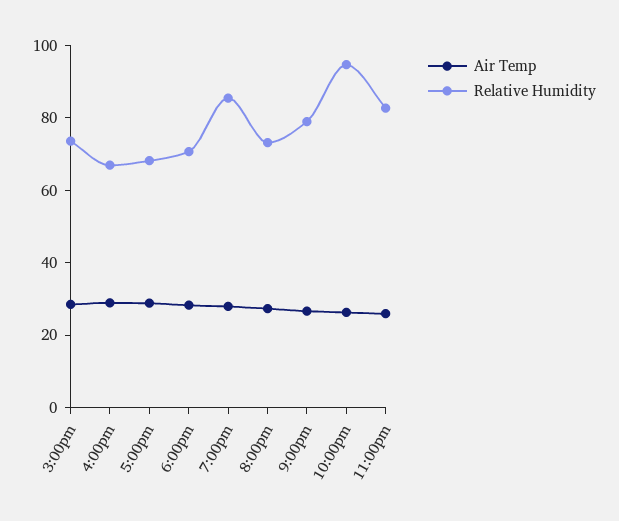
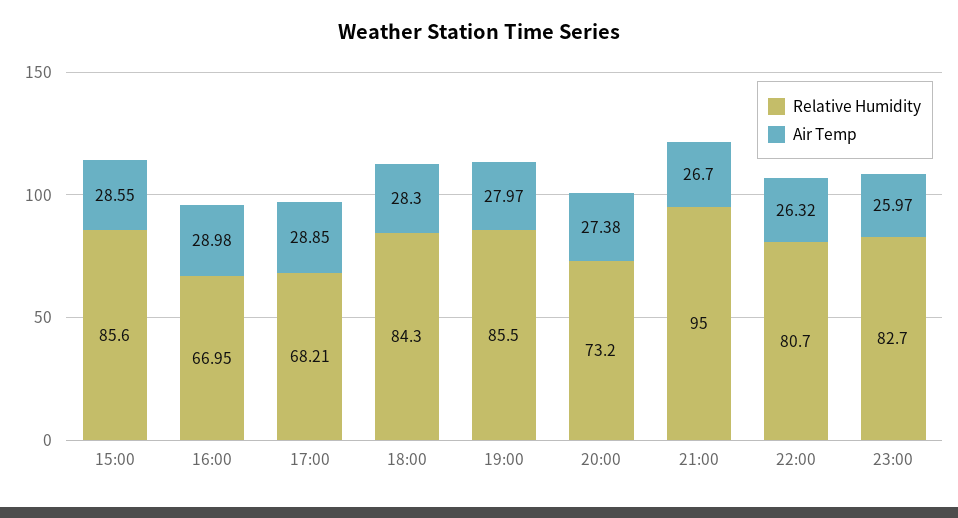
  {
    "Air Temp": {
      "3:00pm": 28.55,
      "4:00pm": 28.98,
      "5:00pm": 28.85,
      "6:00pm": 28.3,
      "7:00pm": 27.97,
      "8:00pm": 27.38,
      "9:00pm": 26.7,
      "10:00pm": 26.32,
      "11:00pm": 25.97
    },
    "Relative Humidity": {
-     "3:00pm": 75,
+     "3:00pm": 85.6,
      "4:00pm": 66.95,
      "5:00pm": 68.21,
-     "6:00pm": 70,
+     "6:00pm": 84.3,
      "7:00pm": 85.5,
      "8:00pm": 73.2,
-     "9:00pm": 80,
+     "9:00pm": 95,
-     "10:00pm": 95,
+     "10:00pm": 80.7,
      "11:00pm": 82.7
    }
  }

